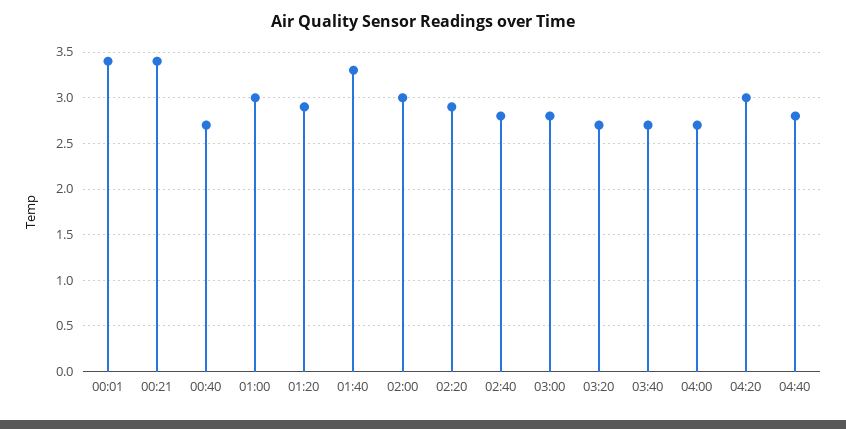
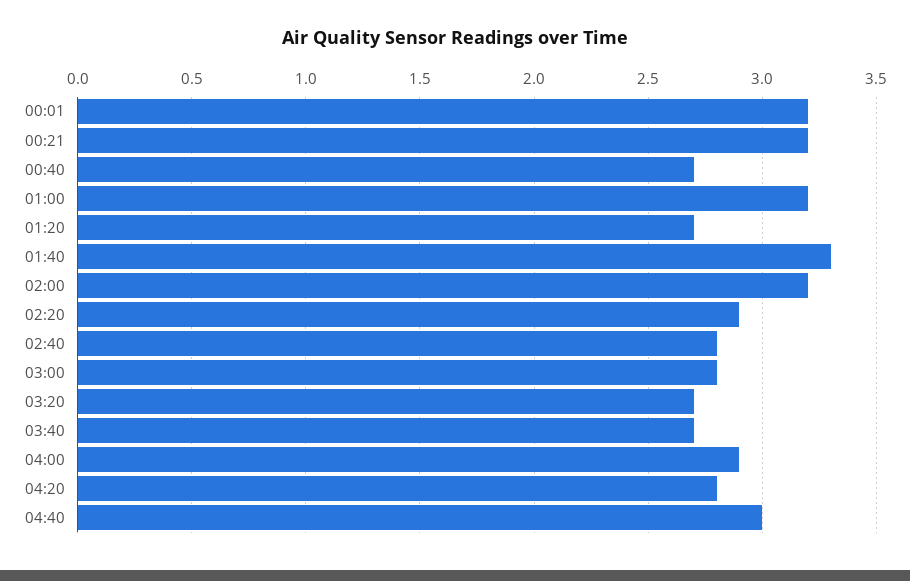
  {
-   "00:01": 3.4,
+   "00:01": 3.2,
-   "00:21": 3.4,
+   "00:21": 3.2,
    "00:40": 2.7,
-   "01:00": 3,
+   "01:00": 3.2,
-   "01:20": 2.9,
+   "01:20": 2.7,
    "01:40": 3.3,
-   "02:00": 3,
+   "02:00": 3.2,
    "02:20": 2.9,
    "02:40": 2.8,
    "03:00": 2.8,
    "03:20": 2.7,
    "03:40": 2.7,
-   "04:00": 2.7,
+   "04:00": 2.9,
-   "04:20": 3,
+   "04:20": 2.8,
-   "04:40": 2.8
+   "04:40": 3
  }

